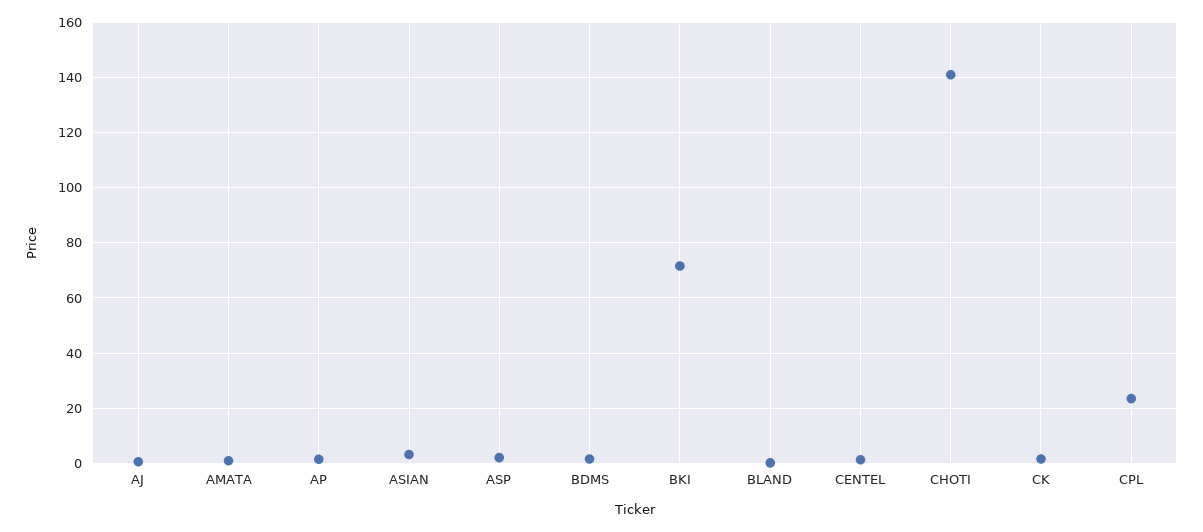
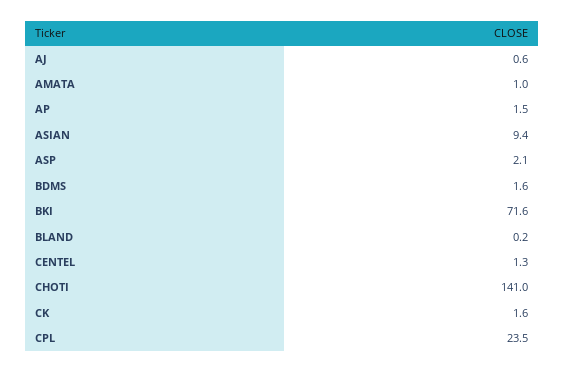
  {
    "AJ": 0.6,
    "AMATA": 1,
    "AP": 1.5,
-   "ASIAN": 2.5,
+   "ASIAN": 9.4,
    "ASP": 2.1,
    "BDMS": 1.6,
    "BKI": 71.6,
    "BLAND": 0.2,
    "CENTEL": 1.3,
    "CHOTI": 141,
    "CK": 1.6,
    "CPL": 23.5
  }

